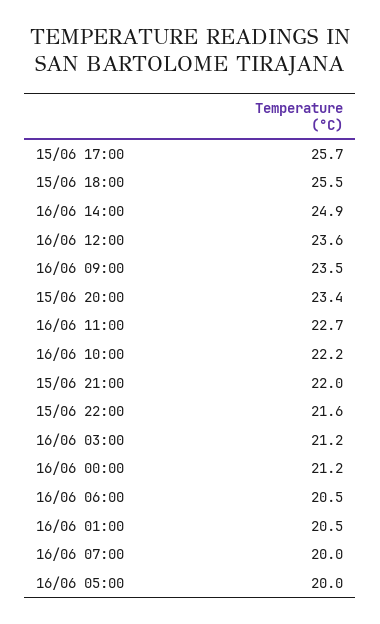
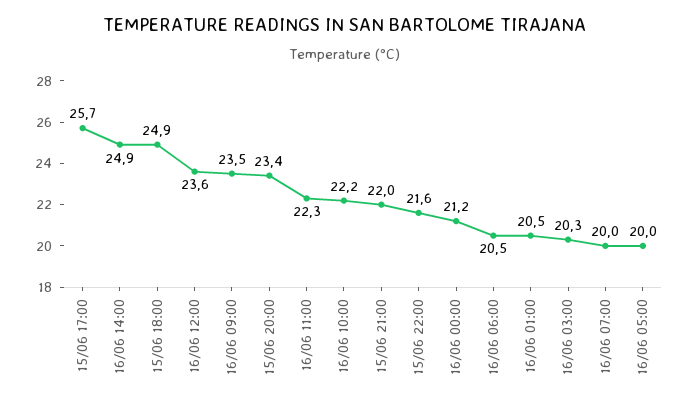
  {
    "15/06 17:00": 25.7,
-   "15/06 18:00": 25.5,
+   "15/06 18:00": 24.9,
    "16/06 14:00": 24.9,
    "16/06 12:00": 23.6,
    "16/06 09:00": 23.5,
    "15/06 20:00": 23.4,
-   "16/06 11:00": 22.7,
+   "16/06 11:00": 22.3,
    "16/06 10:00": 22.2,
    "15/06 21:00": 22,
    "15/06 22:00": 21.6,
-   "16/06 03:00": 21.2,
+   "16/06 03:00": 20.3,
    "16/06 00:00": 21.2,
    "16/06 06:00": 20.5,
    "16/06 01:00": 20.5,
    "16/06 07:00": 20,
    "16/06 05:00": 20
  }

